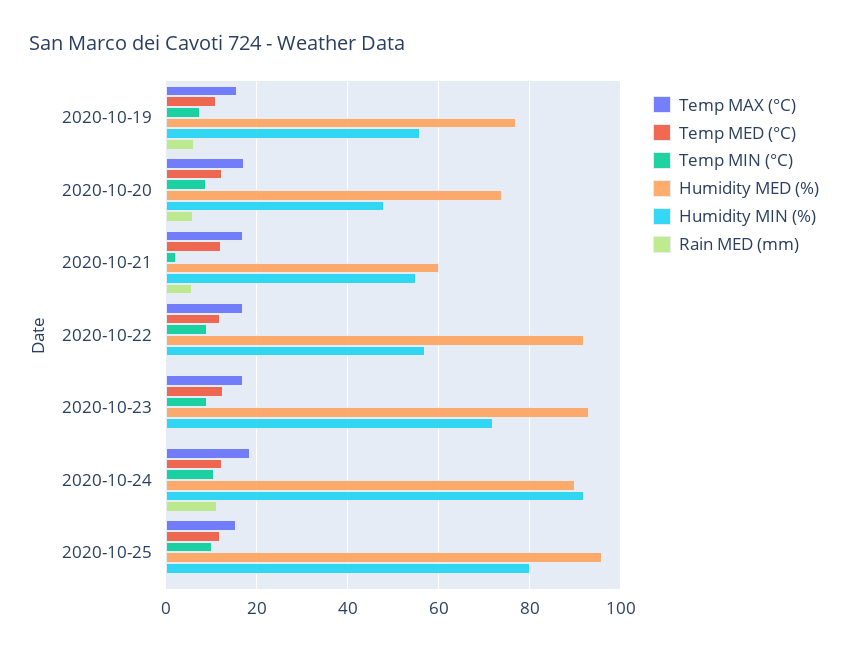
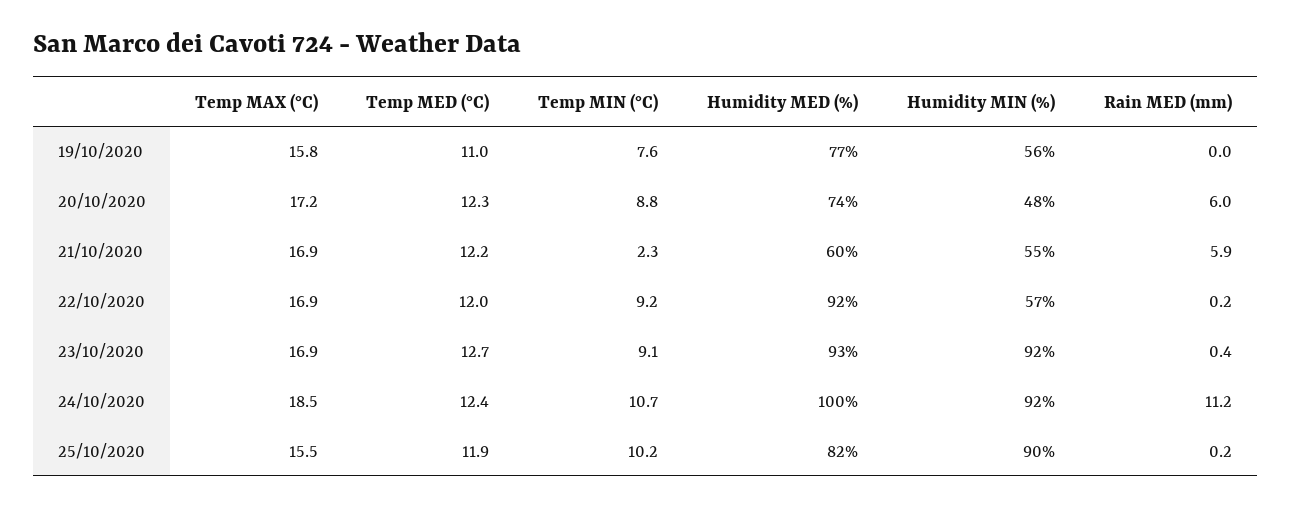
  {
    "Temp MAX (°C)": {
      "2020-10-19": 15.8,
      "2020-10-20": 17.2,
      "2020-10-21": 16.9,
      "2020-10-22": 16.9,
      "2020-10-23": 16.9,
      "2020-10-24": 18.5,
      "2020-10-25": 15.5
    },
    "Temp MED (°C)": {
      "2020-10-19": 11,
      "2020-10-20": 12.3,
      "2020-10-21": 12.2,
      "2020-10-22": 12,
      "2020-10-23": 12.7,
      "2020-10-24": 12.4,
      "2020-10-25": 11.9
    },
    "Temp MIN (°C)": {
      "2020-10-19": 7.6,
      "2020-10-20": 8.8,
      "2020-10-21": 2.3,
      "2020-10-22": 9.2,
      "2020-10-23": 9.1,
      "2020-10-24": 10.7,
      "2020-10-25": 10.2
    },
    "Humidity MED (%)": {
      "2020-10-19": 77,
      "2020-10-20": 74,
      "2020-10-21": 60,
      "2020-10-22": 92,
      "2020-10-23": 93,
-     "2020-10-24": 90,
+     "2020-10-24": 100,
-     "2020-10-25": 96
+     "2020-10-25": 82
    },
    "Humidity MIN (%)": {
      "2020-10-19": 56,
      "2020-10-20": 48,
      "2020-10-21": 55,
      "2020-10-22": 57,
-     "2020-10-23": 72,
+     "2020-10-23": 92,
      "2020-10-24": 92,
-     "2020-10-25": 80
+     "2020-10-25": 90
    },
    "Rain MED (mm)": {
-     "2020-10-19": 6,
+     "2020-10-19": 0,
      "2020-10-20": 6,
      "2020-10-21": 5.9,
      "2020-10-22": 0.2,
      "2020-10-23": 0.4,
      "2020-10-24": 11.2,
      "2020-10-25": 0.2
    }
  }

